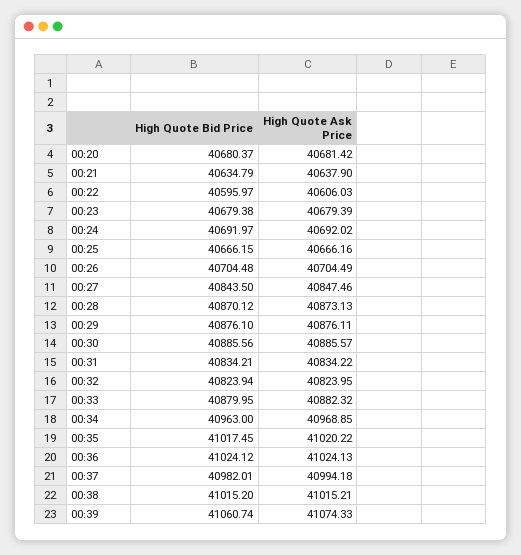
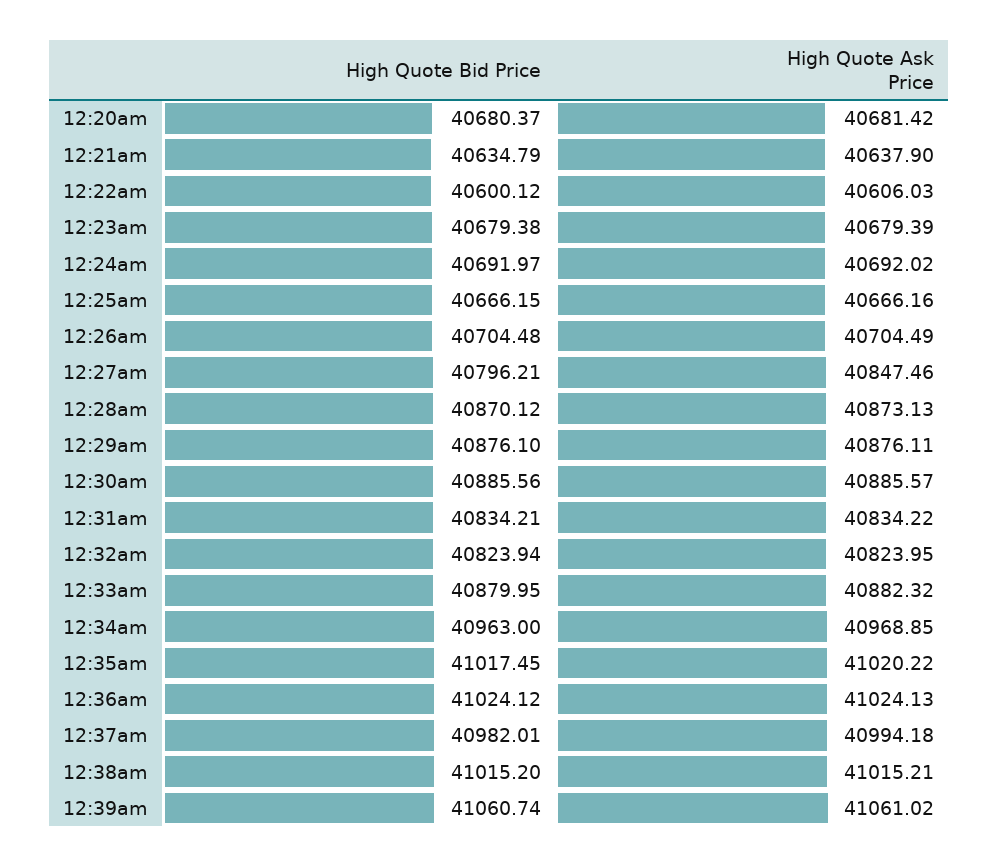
  {
    "High Quote Bid Price": {
      "00:20": 40680.37,
      "00:21": 40634.79,
-     "00:22": 40595.97,
+     "00:22": 40600.12,
      "00:23": 40679.38,
      "00:24": 40691.97,
      "00:25": 40666.15,
      "00:26": 40704.48,
-     "00:27": 40843.5,
+     "00:27": 40796.21,
      "00:28": 40870.12,
      "00:29": 40876.1,
      "00:30": 40885.56,
      "00:31": 40834.21,
      "00:32": 40823.94,
      "00:33": 40879.95,
      "00:34": 40963,
      "00:35": 41017.45,
      "00:36": 41024.12,
      "00:37": 40982.01,
      "00:38": 41015.2,
      "00:39": 41060.74
    },
    "High Quote Ask Price": {
      "00:20": 40681.42,
      "00:21": 40637.9,
      "00:22": 40606.03,
      "00:23": 40679.39,
      "00:24": 40692.02,
      "00:25": 40666.16,
      "00:26": 40704.49,
      "00:27": 40847.46,
      "00:28": 40873.13,
      "00:29": 40876.11,
      "00:30": 40885.57,
      "00:31": 40834.22,
      "00:32": 40823.95,
      "00:33": 40882.32,
      "00:34": 40968.85,
      "00:35": 41020.22,
      "00:36": 41024.13,
      "00:37": 40994.18,
      "00:38": 41015.21,
-     "00:39": 41074.33
+     "00:39": 41061.02
    }
  }

